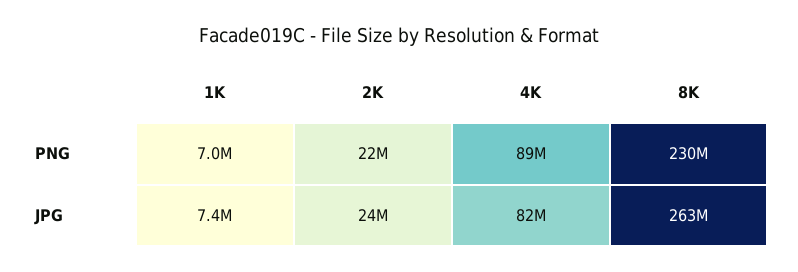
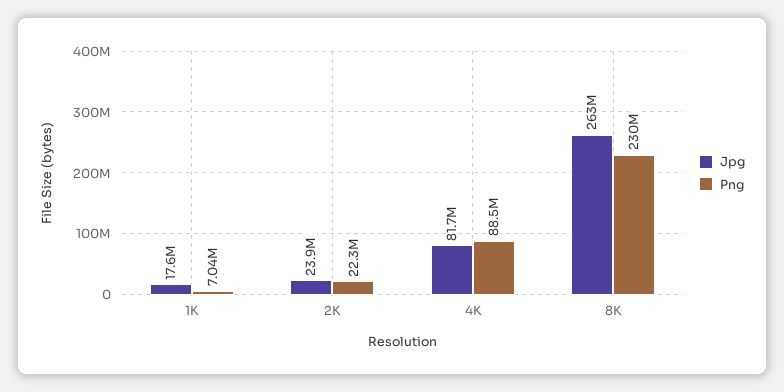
  {
    "PNG": {
      "1K": 7040000,
      "2K": 22300000,
      "4K": 88500000,
      "8K": 230000000
    },
    "JPG": {
-     "1K": 7400000,
+     "1K": 17600000,
      "2K": 23900000,
      "4K": 81700000,
      "8K": 263000000
    }
  }

